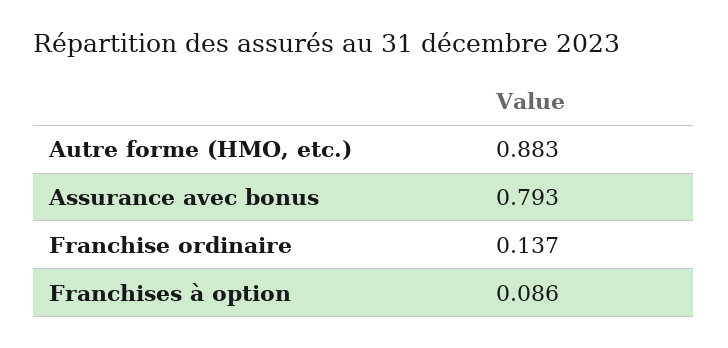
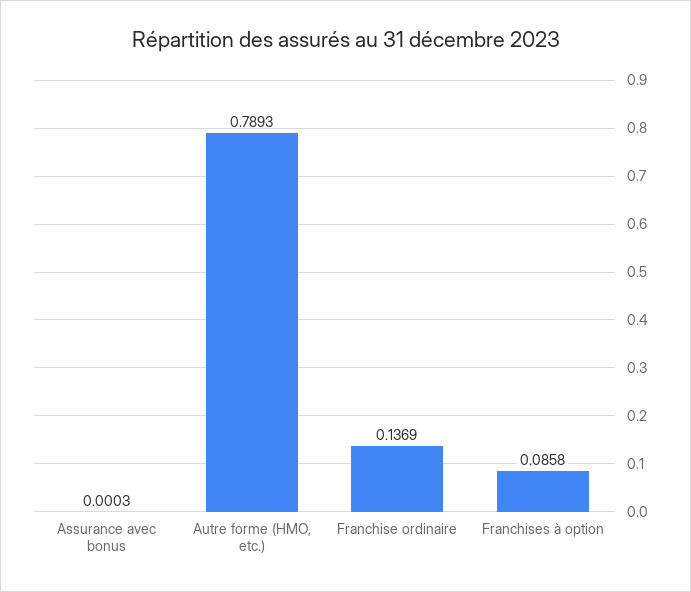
  {
-   "Autre forme (HMO, etc.)": 0.883,
+   "Autre forme (HMO, etc.)": 0.7893,
-   "Assurance avec bonus": 0.793,
+   "Assurance avec bonus": 0.0003,
    "Franchise ordinaire": 0.1369,
    "Franchises à option": 0.0858
  }

